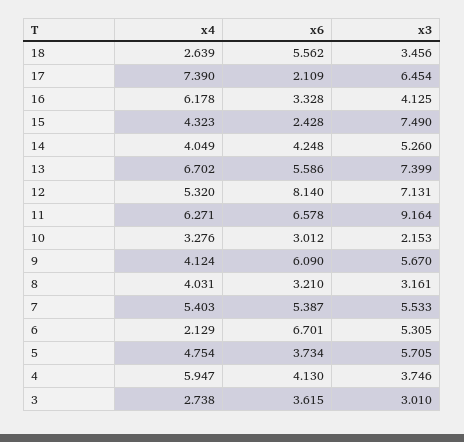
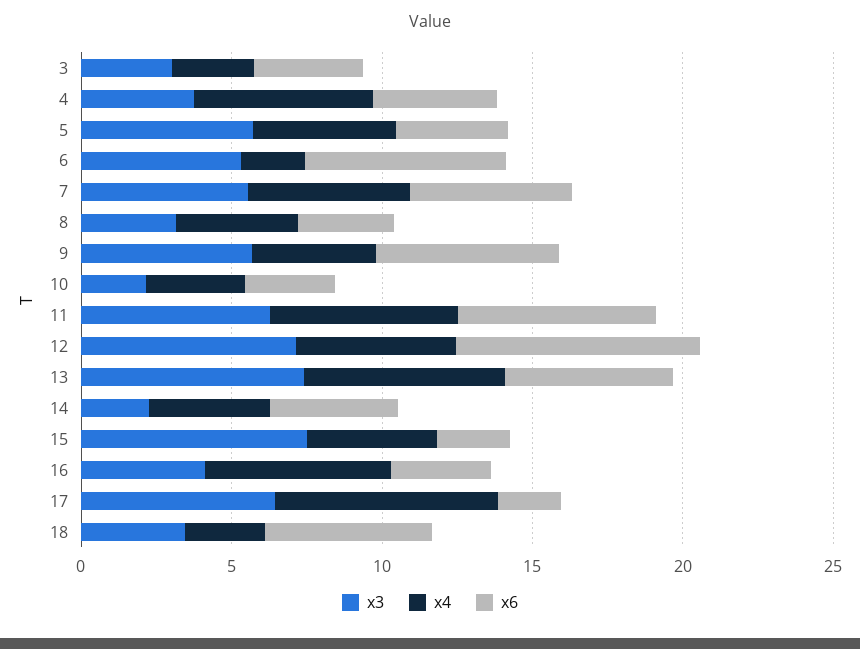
  {
    "x4": {
      "18": 2.639,
      "17": 7.39,
      "16": 6.178,
      "15": 4.323,
      "14": 4.049,
      "13": 6.702,
      "12": 5.32,
      "11": 6.271,
      "10": 3.276,
      "9": 4.124,
      "8": 4.031,
      "7": 5.403,
      "6": 2.129,
      "5": 4.754,
      "4": 5.947,
      "3": 2.738
    },
    "x6": {
      "18": 5.562,
      "17": 2.109,
      "16": 3.328,
      "15": 2.428,
      "14": 4.248,
      "13": 5.586,
      "12": 8.14,
      "11": 6.578,
      "10": 3.012,
      "9": 6.09,
      "8": 3.21,
      "7": 5.387,
      "6": 6.701,
      "5": 3.734,
      "4": 4.13,
      "3": 3.615
    },
    "x3": {
      "18": 3.456,
      "17": 6.454,
      "16": 4.125,
      "15": 7.49,
-     "14": 5.26,
+     "14": 2,
      "13": 7.399,
      "12": 7.131,
-     "11": 9.164,
+     "11": 6,
      "10": 2.153,
      "9": 5.67,
      "8": 3.161,
      "7": 5.533,
      "6": 5.305,
      "5": 5.705,
      "4": 3.746,
      "3": 3.01
    }
  }

